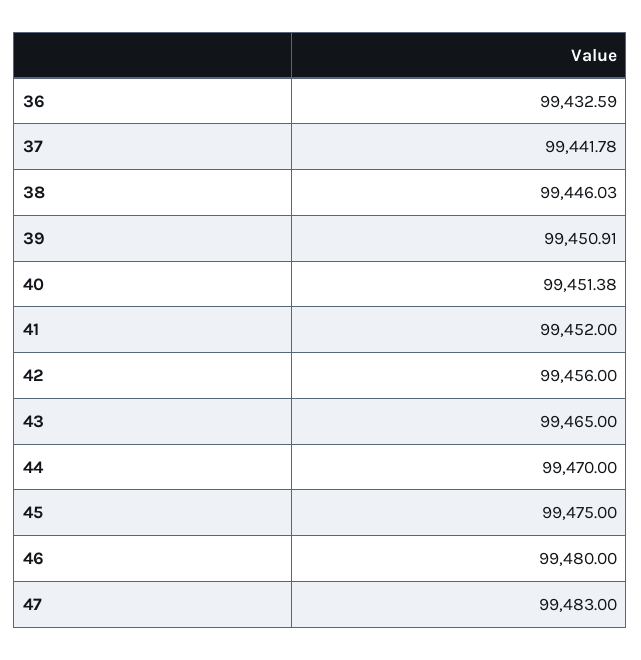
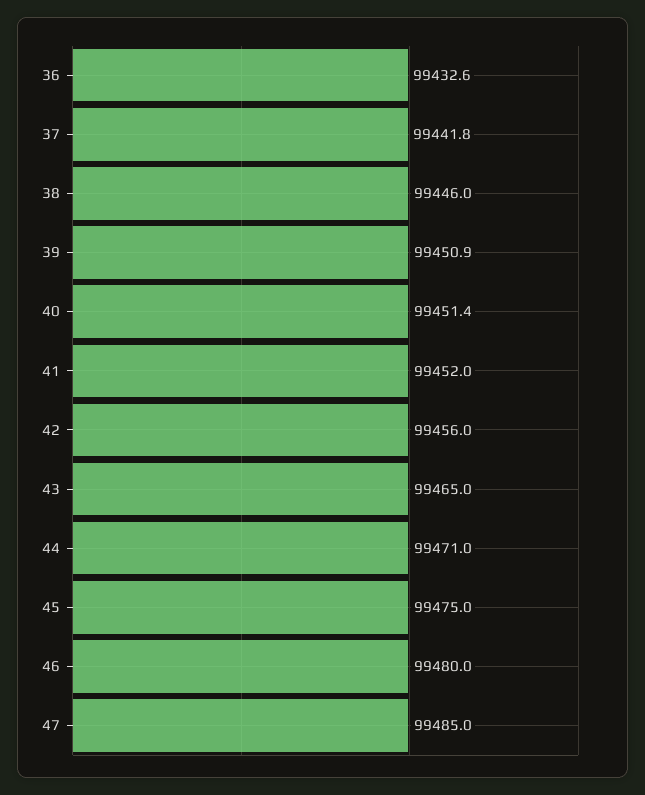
  {
    "36": 99432.59,
    "37": 99441.78,
    "38": 99446.03,
    "39": 99450.91,
    "40": 99451.38,
    "41": 99452,
    "42": 99456,
    "43": 99465,
-   "44": 99470,
+   "44": 99471,
    "45": 99475,
    "46": 99480,
-   "47": 99483
+   "47": 99485
  }

